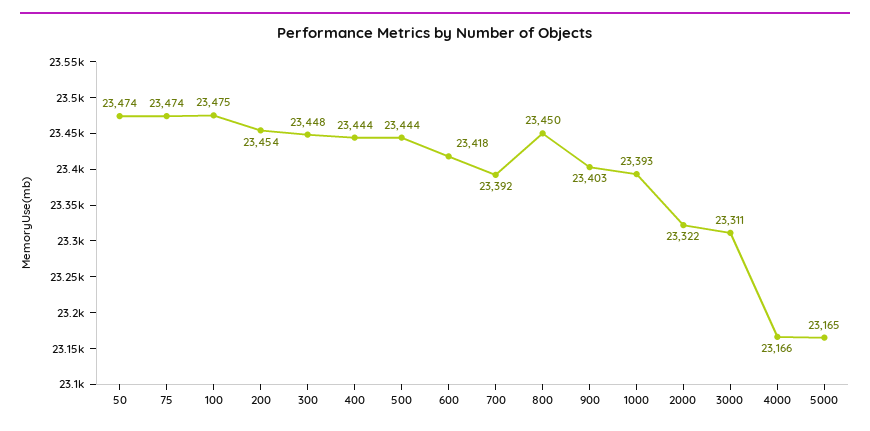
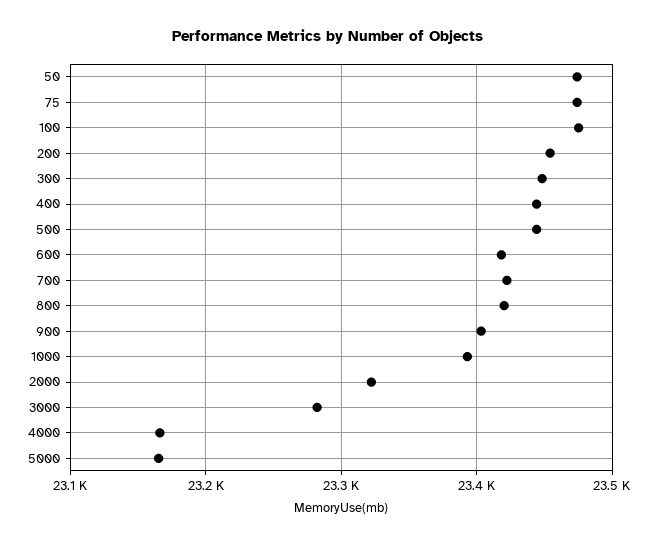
  {
    "50": 23474,
    "75": 23474,
    "100": 23475,
    "200": 23454,
    "300": 23448,
    "400": 23444,
    "500": 23444,
    "600": 23418,
-   "700": 23392,
+   "700": 23420,
-   "800": 23450,
+   "800": 23420,
    "900": 23403,
    "1000": 23393,
    "2000": 23322,
-   "3000": 23311,
+   "3000": 23280,
    "4000": 23166,
    "5000": 23165
  }

